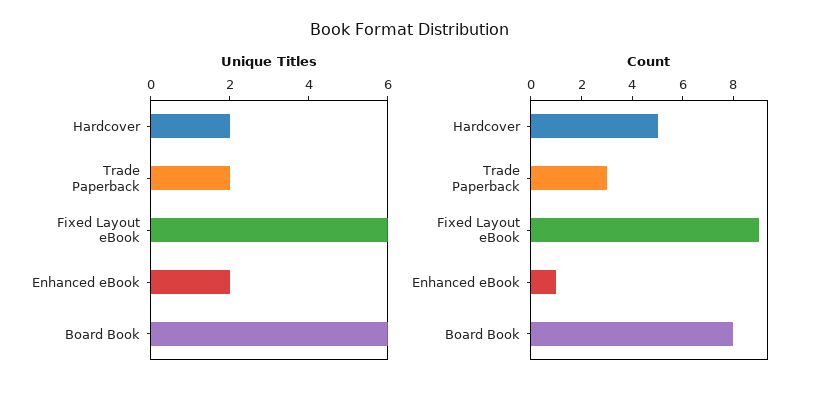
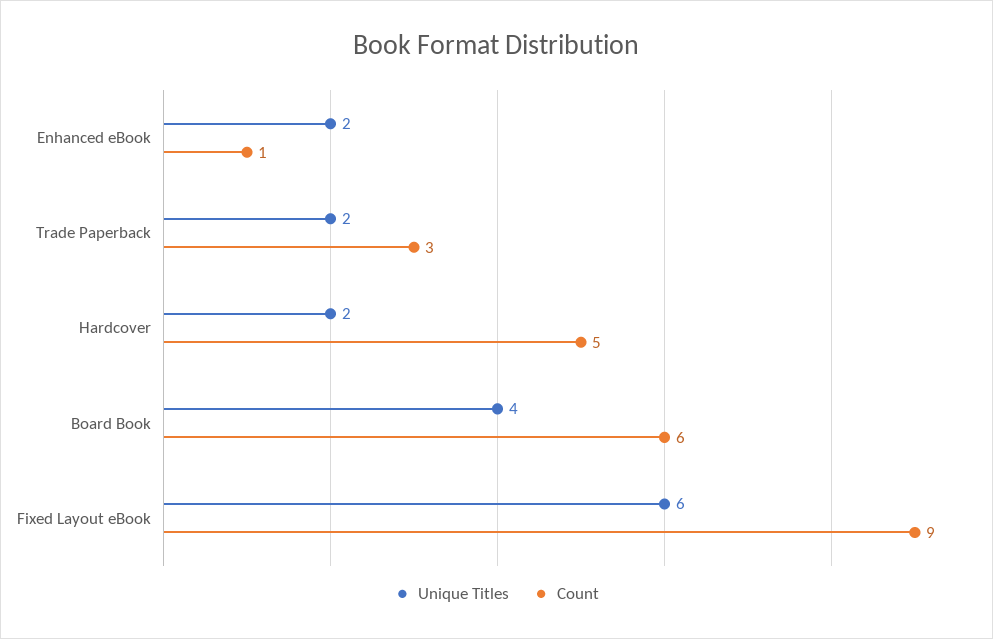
  {
    "Unique Titles": {
      "Hardcover": 2,
      "Trade Paperback": 2,
      "Fixed Layout eBook": 6,
      "Enhanced eBook": 2,
-     "Board Book": 6
+     "Board Book": 4
    },
    "Count": {
      "Hardcover": 5,
      "Trade Paperback": 3,
      "Fixed Layout eBook": 9,
      "Enhanced eBook": 1,
-     "Board Book": 8
+     "Board Book": 6
    }
  }

